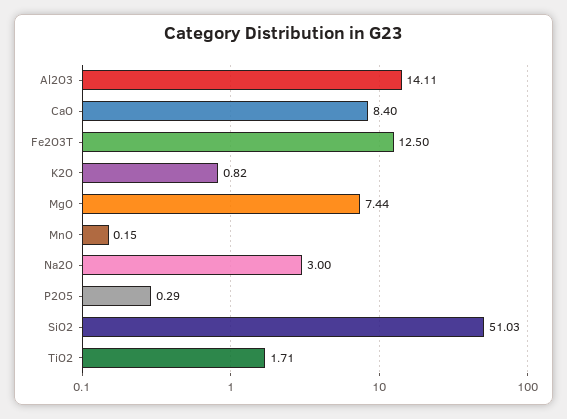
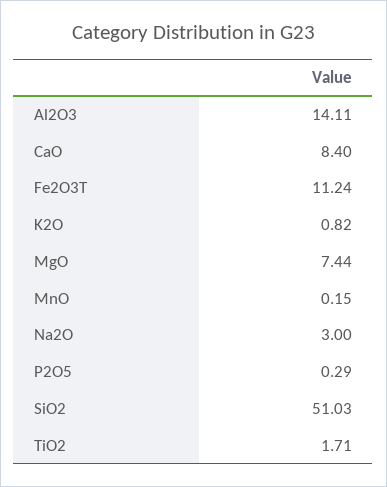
  {
    "Al2O3": 14.11,
    "CaO": 8.4,
-   "Fe2O3T": 12.5,
+   "Fe2O3T": 11.24,
    "K2O": 0.82,
    "MgO": 7.44,
    "MnO": 0.15,
    "Na2O": 3,
    "P2O5": 0.29,
    "SiO2": 51.03,
    "TiO2": 1.71
  }

